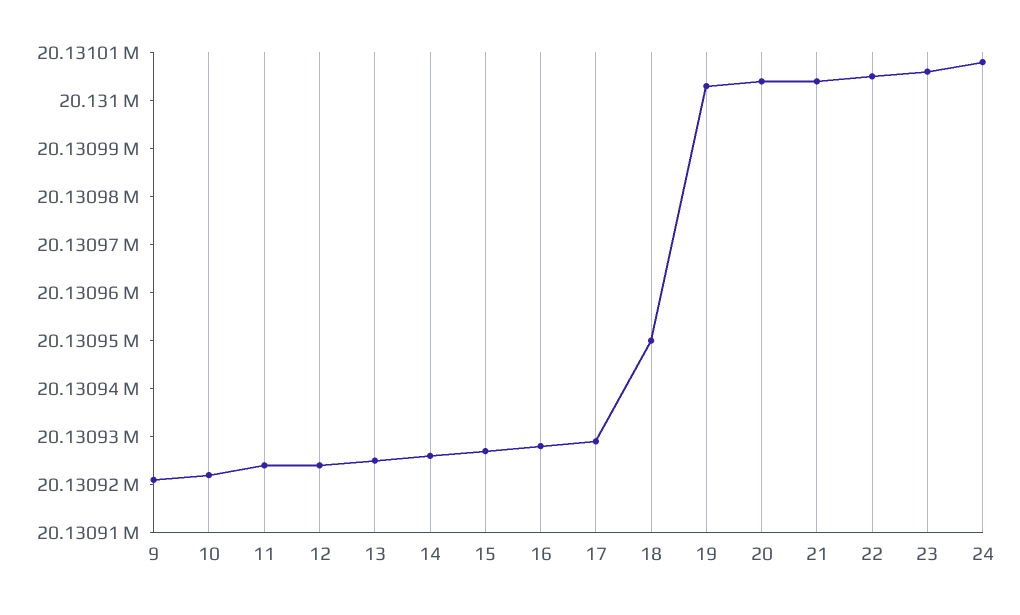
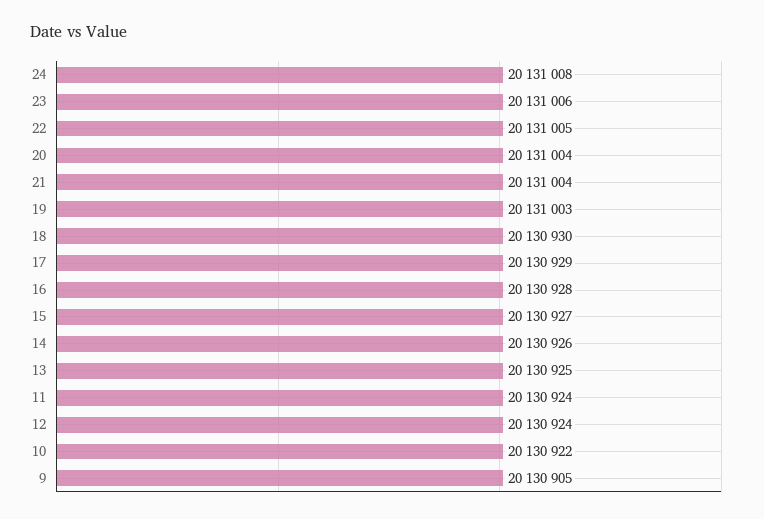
  {
-   "9": 20130920,
+   "9": 20130905,
    "10": 20130922,
    "11": 20130924,
    "12": 20130924,
    "13": 20130925,
    "14": 20130926,
    "15": 20130927,
    "16": 20130928,
    "17": 20130929,
-   "18": 20130950,
+   "18": 20130930,
    "19": 20131003,
    "20": 20131004,
    "21": 20131004,
    "22": 20131005,
    "23": 20131006,
    "24": 20131008
  }

